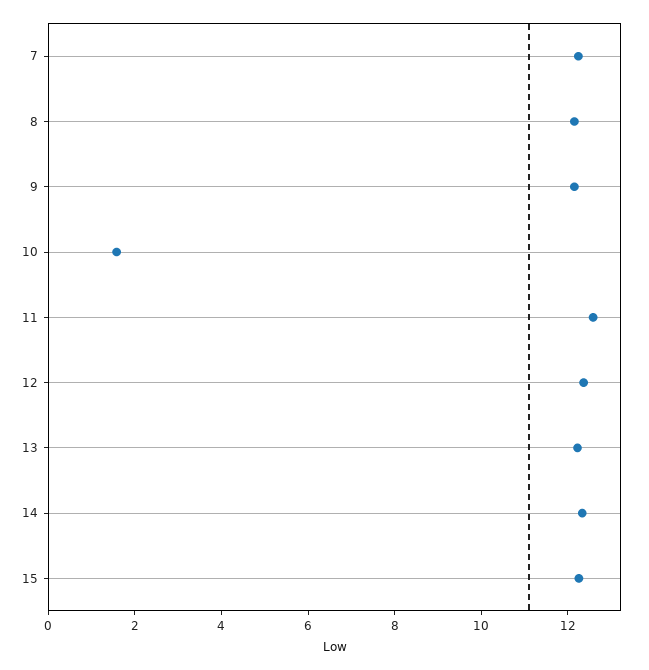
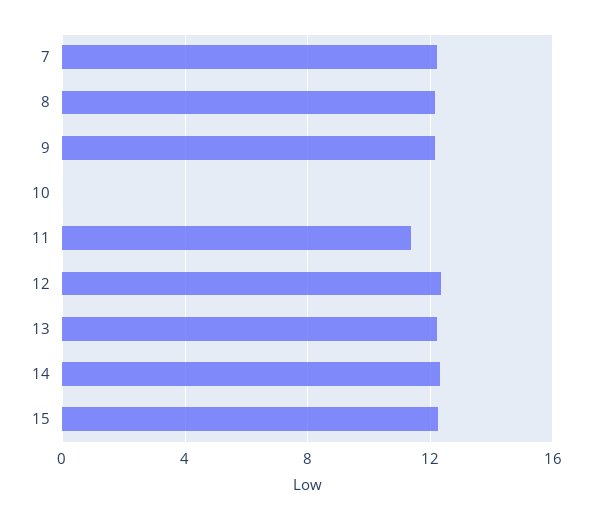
  {
    "7": 12,
    "8": 12,
    "9": 12,
-   "10": 1.5,
+   "10": 0,
-   "11": 12.5,
+   "11": 11.5,
    "12": 12.5,
    "13": 12,
    "14": 12.5,
    "15": 12.5
  }

